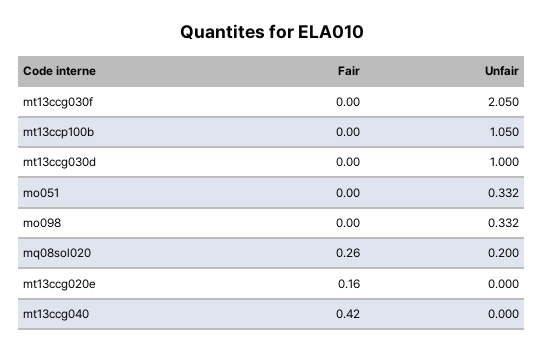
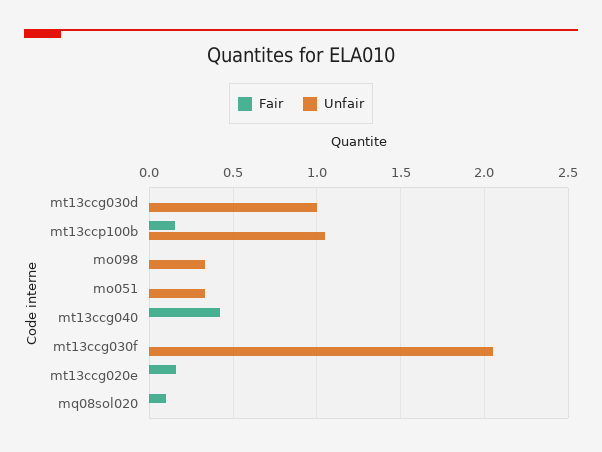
  {
    "Fair": {
      "mt13ccg030f": 0,
-     "mt13ccp100b": 0,
+     "mt13ccp100b": 0.15,
      "mt13ccg030d": 0,
      "mo051": 0,
      "mo098": 0,
-     "mq08sol020": 0.26,
+     "mq08sol020": 0.1,
      "mt13ccg020e": 0.16,
      "mt13ccg040": 0.42
    },
    "Unfair": {
      "mt13ccg030f": 2.05,
      "mt13ccp100b": 1.05,
      "mt13ccg030d": 1,
      "mo051": 0.332,
      "mo098": 0.332,
-     "mq08sol020": 0.2,
+     "mq08sol020": 0,
      "mt13ccg020e": 0,
      "mt13ccg040": 0
    }
  }

